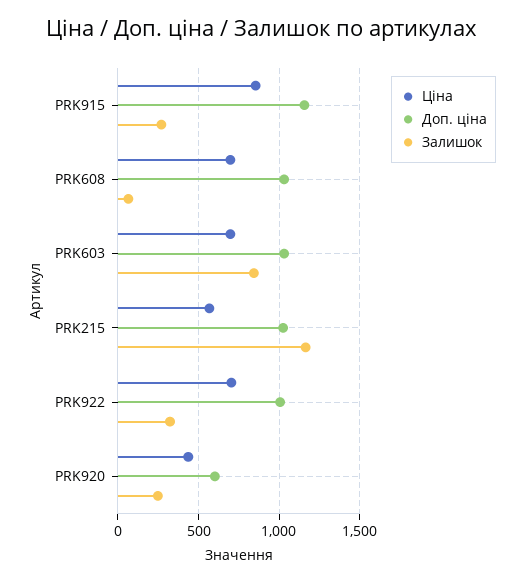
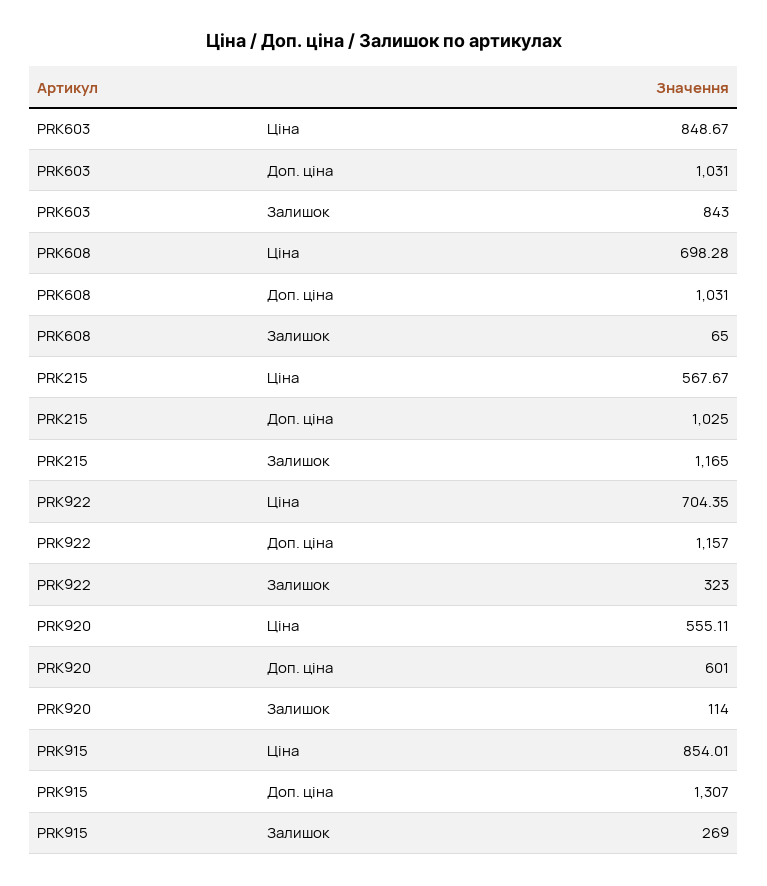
  {
    "Ціна": {
      "PRK915": 854.01,
      "PRK608": 698.28,
-     "PRK603": 700,
+     "PRK603": 848.67,
      "PRK215": 567.67,
      "PRK922": 704.35,
-     "PRK920": 450
+     "PRK920": 555.11
    },
    "Доп. ціна": {
-     "PRK915": 1150,
+     "PRK915": 1307,
      "PRK608": 1031,
      "PRK603": 1031,
      "PRK215": 1025,
-     "PRK922": 1000,
+     "PRK922": 1157,
      "PRK920": 601
    },
    "Залишок": {
      "PRK915": 269,
      "PRK608": 65,
      "PRK603": 843,
      "PRK215": 1165,
      "PRK922": 323,
-     "PRK920": 250
+     "PRK920": 114
    }
  }

